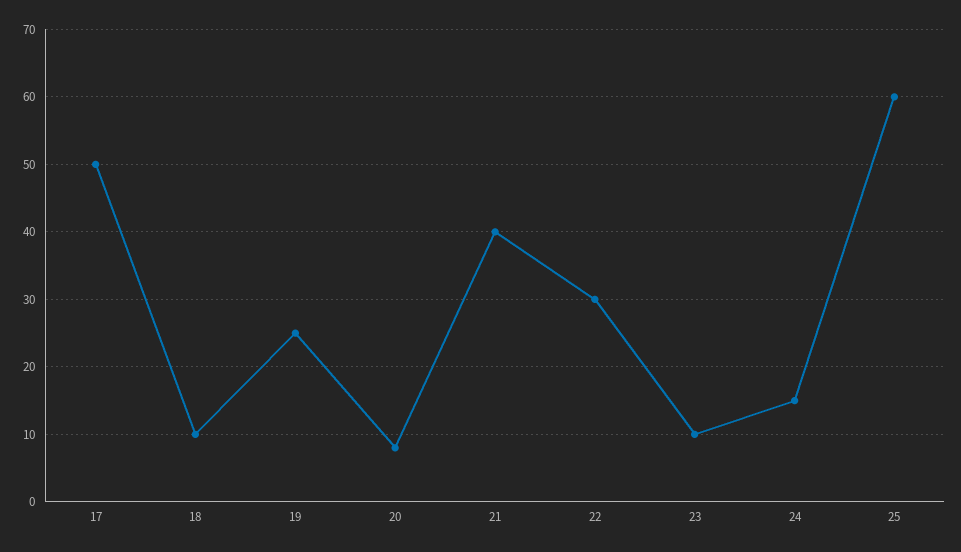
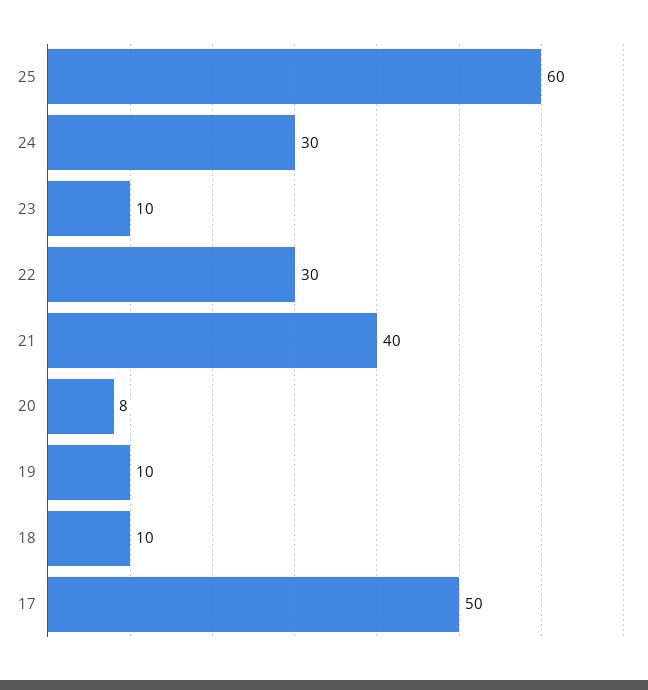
  {
    "17": 50,
    "18": 10,
-   "19": 25,
+   "19": 10,
    "20": 8,
    "21": 40,
    "22": 30,
    "23": 10,
-   "24": 15,
+   "24": 30,
    "25": 60
  }

